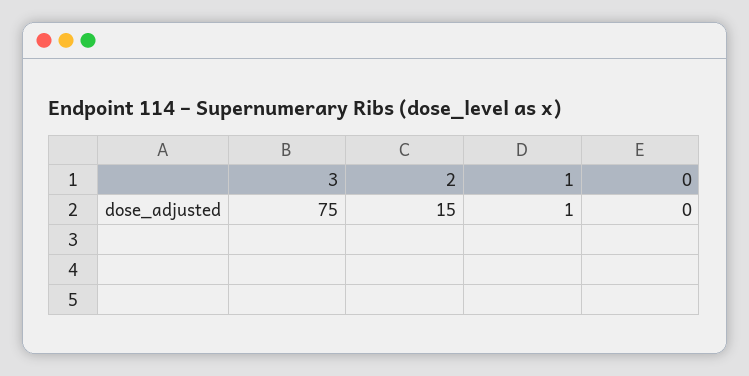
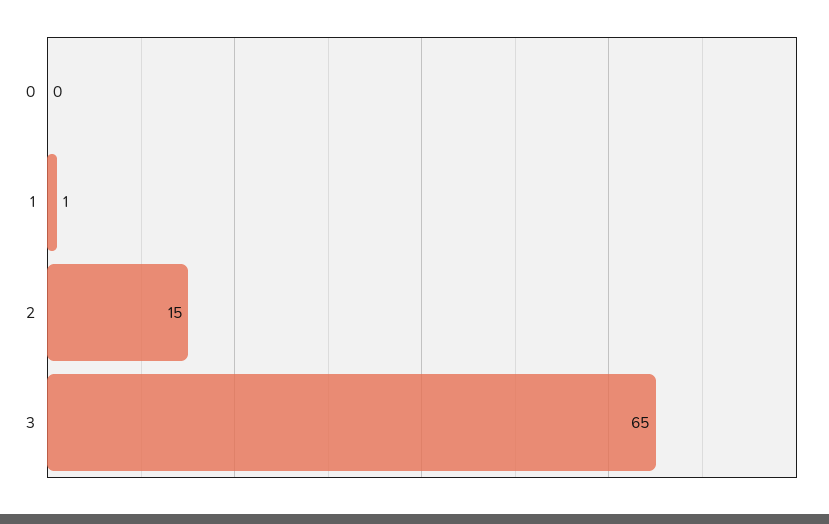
  {
-   "3": 75,
+   "3": 65,
    "2": 15,
    "1": 1,
    "0": 0
  }

